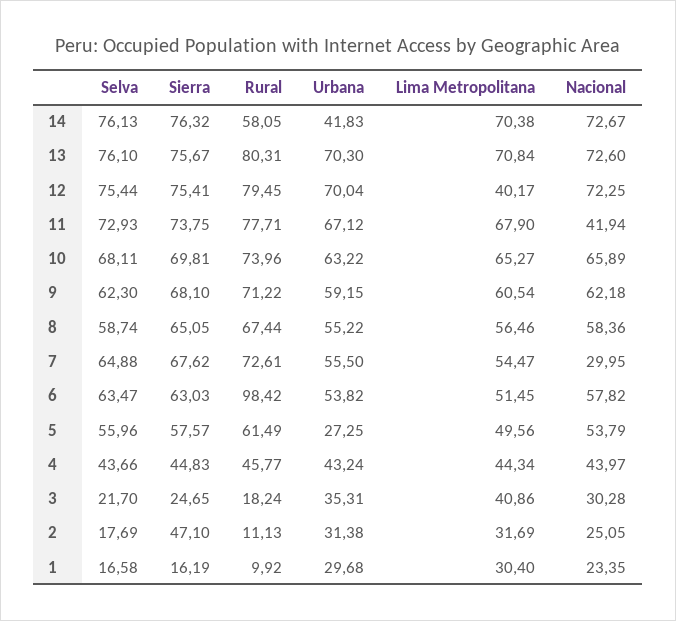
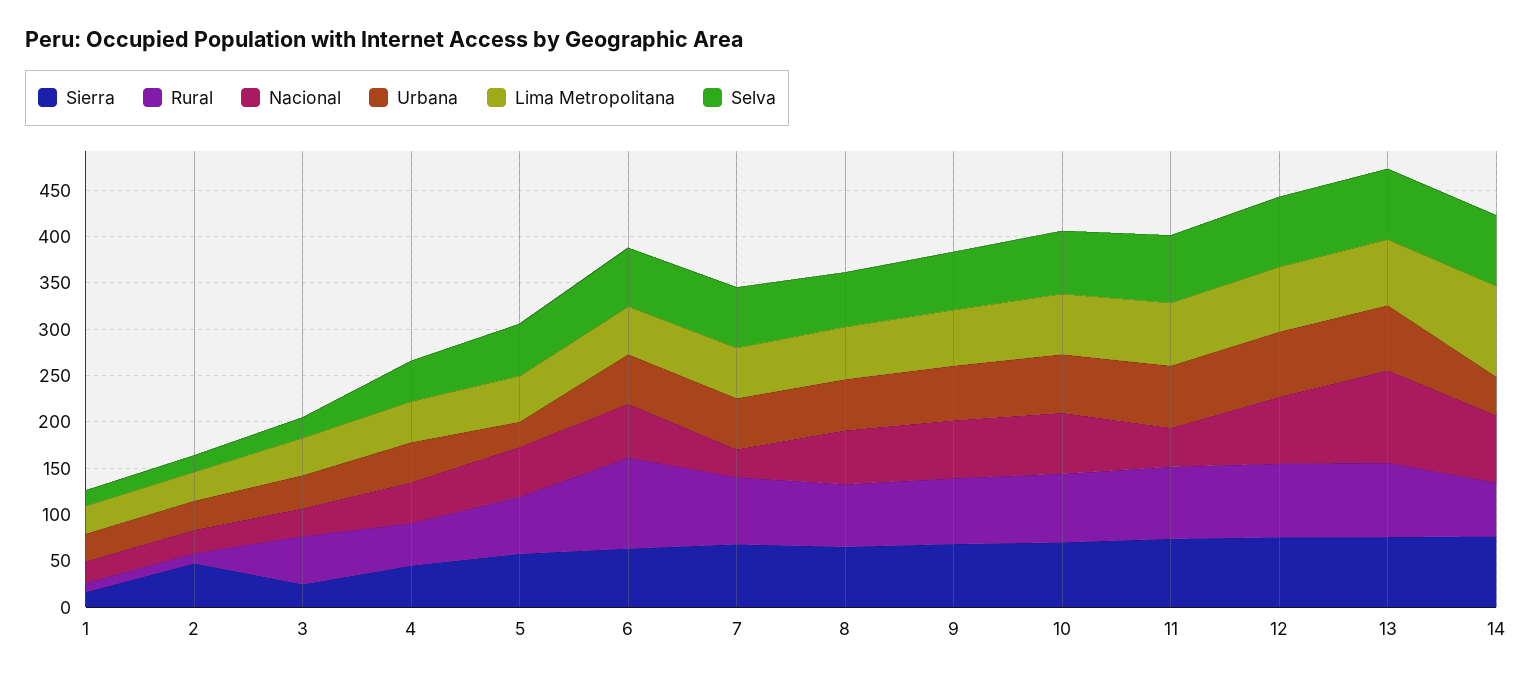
  {
    "Selva": {
      "14": 76.13,
      "13": 76.1,
      "12": 75.44,
      "11": 72.93,
      "10": 68.11,
      "9": 62.3,
      "8": 58.74,
      "7": 64.88,
      "6": 63.47,
      "5": 55.96,
      "4": 43.66,
      "3": 21.7,
      "2": 17.69,
      "1": 16.58
    },
    "Sierra": {
      "14": 76.32,
      "13": 75.67,
      "12": 75.41,
      "11": 73.75,
      "10": 69.81,
      "9": 68.1,
      "8": 65.05,
      "7": 67.62,
      "6": 63.03,
      "5": 57.57,
      "4": 44.83,
      "3": 24.65,
      "2": 47.1,
      "1": 16.19
    },
    "Rural": {
      "14": 58.05,
      "13": 80.31,
      "12": 79.45,
      "11": 77.71,
      "10": 73.96,
      "9": 71.22,
      "8": 67.44,
      "7": 72.61,
      "6": 98.42,
      "5": 61.49,
      "4": 45.77,
-     "3": 18.24,
+     "3": 50,
      "2": 11.13,
      "1": 9.92
    },
    "Urbana": {
      "14": 41.83,
      "13": 70.3,
      "12": 70.04,
      "11": 67.12,
      "10": 63.22,
      "9": 59.15,
      "8": 55.22,
      "7": 55.5,
      "6": 53.82,
      "5": 27.25,
      "4": 43.24,
      "3": 35.31,
      "2": 31.38,
      "1": 29.68
    },
    "Lima Metropolitana": {
-     "14": 70.38,
+     "14": 100,
      "13": 70.84,
-     "12": 40.17,
+     "12": 70,
      "11": 67.9,
      "10": 65.27,
      "9": 60.54,
      "8": 56.46,
      "7": 54.47,
      "6": 51.45,
      "5": 49.56,
      "4": 44.34,
      "3": 40.86,
      "2": 31.69,
      "1": 30.4
    },
    "Nacional": {
      "14": 72.67,
-     "13": 72.6,
+     "13": 100,
      "12": 72.25,
      "11": 41.94,
      "10": 65.89,
      "9": 62.18,
      "8": 58.36,
      "7": 29.95,
      "6": 57.82,
      "5": 53.79,
      "4": 43.97,
      "3": 30.28,
      "2": 25.05,
      "1": 23.35
    }
  }

